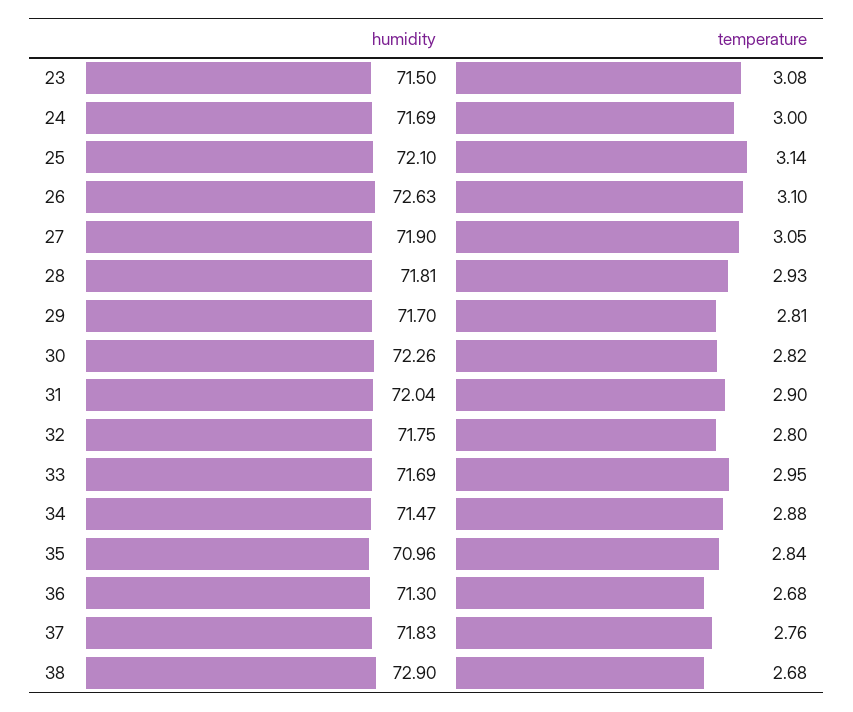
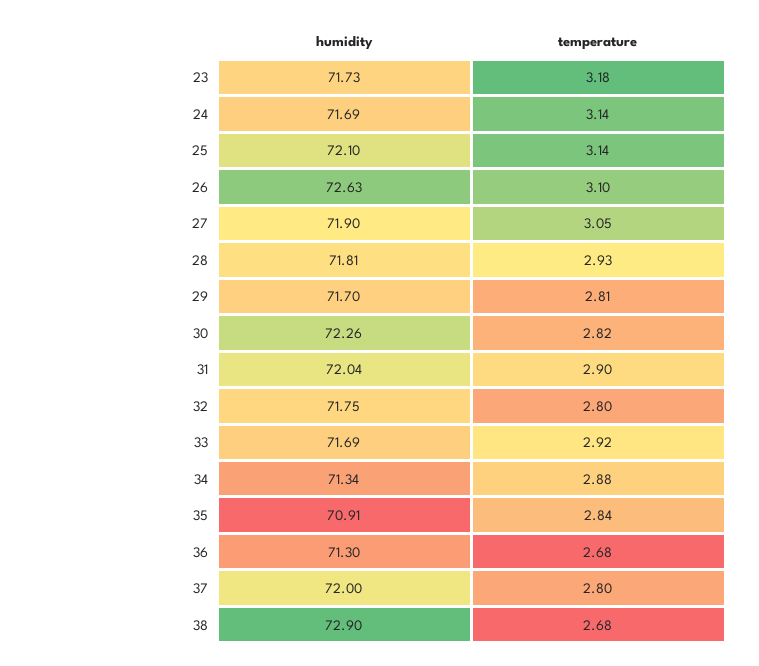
  {
    "humidity": {
-     "23": 71.5,
+     "23": 71.73,
      "24": 71.69,
      "25": 72.1,
      "26": 72.63,
      "27": 71.9,
      "28": 71.81,
      "29": 71.7,
      "30": 72.26,
      "31": 72.04,
      "32": 71.75,
      "33": 71.69,
-     "34": 71.47,
+     "34": 71.34,
-     "35": 70.96,
+     "35": 70.91,
      "36": 71.3,
-     "37": 71.83,
+     "37": 72,
      "38": 72.9
    },
    "temperature": {
-     "23": 3.08,
+     "23": 3.18,
-     "24": 3,
+     "24": 3.14,
      "25": 3.14,
      "26": 3.1,
      "27": 3.05,
      "28": 2.93,
      "29": 2.81,
      "30": 2.82,
      "31": 2.9,
      "32": 2.8,
-     "33": 2.95,
+     "33": 2.92,
      "34": 2.88,
      "35": 2.84,
      "36": 2.68,
-     "37": 2.76,
+     "37": 2.8,
      "38": 2.68
    }
  }

